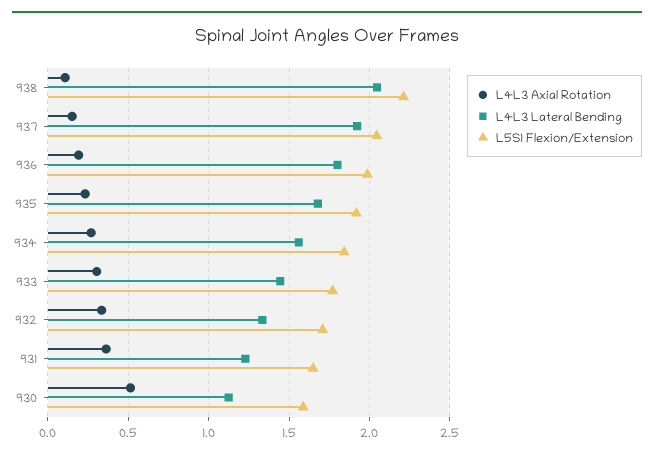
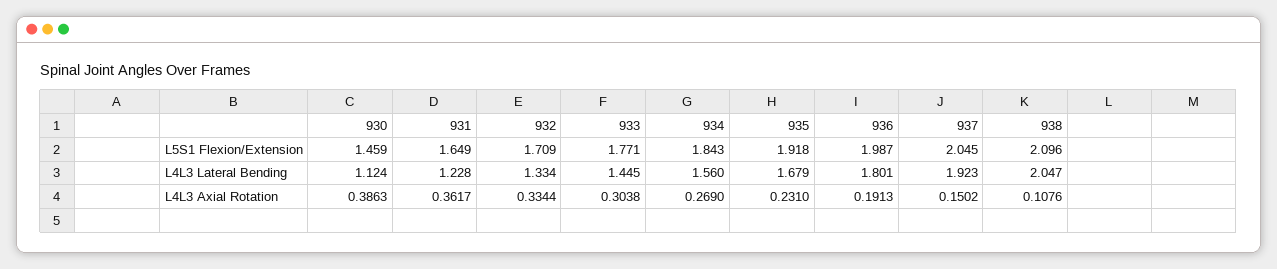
  {
    "L4L3 Axial Rotation": {
      "938": 0.1076,
      "937": 0.1502,
      "936": 0.1913,
      "935": 0.231,
      "934": 0.269,
      "933": 0.3038,
      "932": 0.3344,
      "931": 0.3617,
-     "930": 0.5
+     "930": 0.3863
    },
    "L4L3 Lateral Bending": {
      "938": 2.047,
      "937": 1.923,
      "936": 1.801,
      "935": 1.679,
      "934": 1.56,
      "933": 1.445,
      "932": 1.334,
      "931": 1.228,
      "930": 1.124
    },
    "L5S1 Flexion/Extension": {
-     "938": 2.2,
+     "938": 2.096,
      "937": 2.045,
      "936": 1.987,
      "935": 1.918,
      "934": 1.843,
      "933": 1.771,
      "932": 1.709,
      "931": 1.649,
-     "930": 1.6
+     "930": 1.459
    }
  }

